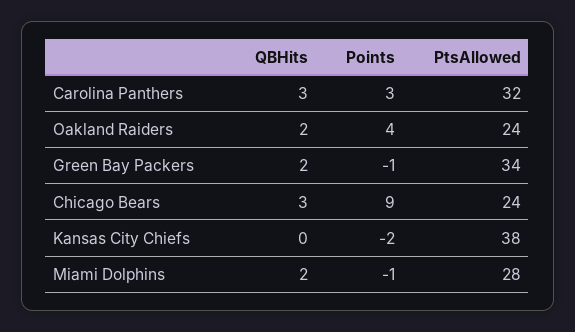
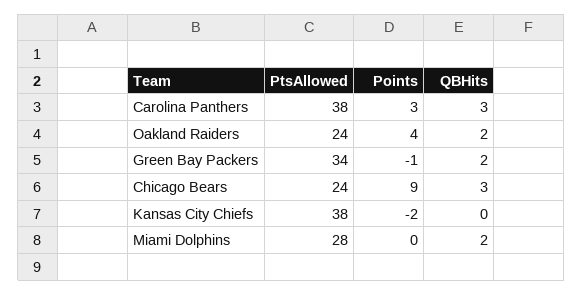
  {
    "QBHits": {
      "Carolina Panthers": 3,
      "Oakland Raiders": 2,
      "Green Bay Packers": 2,
      "Chicago Bears": 3,
      "Kansas City Chiefs": 0,
      "Miami Dolphins": 2
    },
    "Points": {
      "Carolina Panthers": 3,
      "Oakland Raiders": 4,
      "Green Bay Packers": -1,
      "Chicago Bears": 9,
      "Kansas City Chiefs": -2,
-     "Miami Dolphins": -1
+     "Miami Dolphins": 0
    },
    "PtsAllowed": {
-     "Carolina Panthers": 32,
+     "Carolina Panthers": 38,
      "Oakland Raiders": 24,
      "Green Bay Packers": 34,
      "Chicago Bears": 24,
      "Kansas City Chiefs": 38,
      "Miami Dolphins": 28
    }
  }

